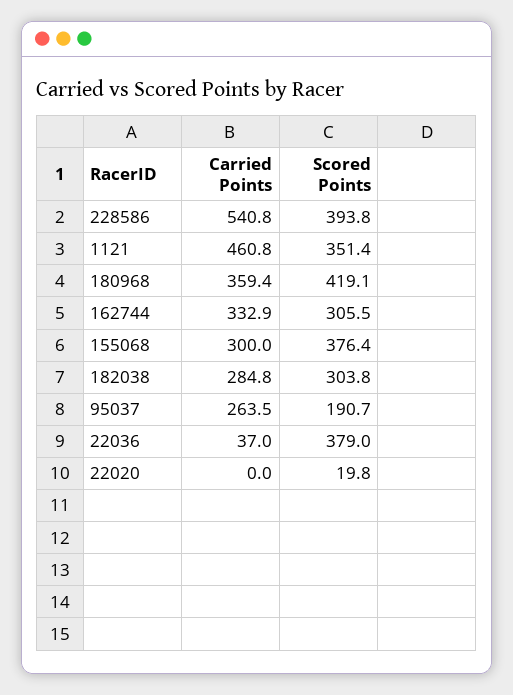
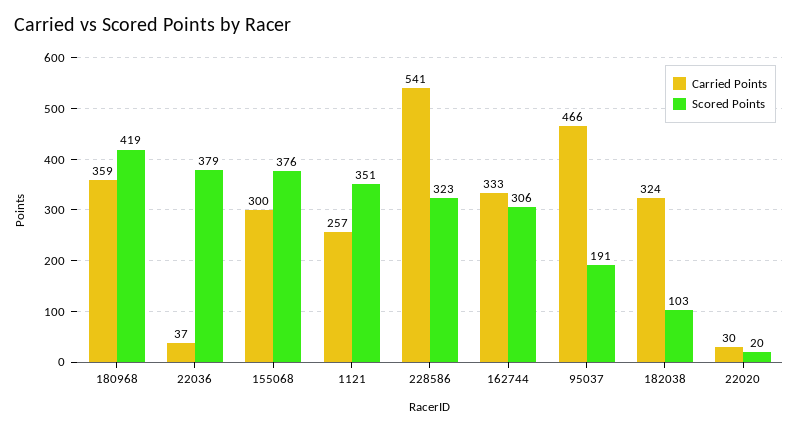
  {
    "Carried Points": {
      "228586": 540.8,
-     "1121": 460.8,
+     "1121": 257,
      "180968": 359.4,
      "162744": 332.9,
      "155068": 300,
-     "182038": 284.8,
+     "182038": 324,
-     "95037": 263.5,
+     "95037": 466,
      "22036": 37,
-     "22020": 0
+     "22020": 30
    },
    "Scored Points": {
-     "228586": 393.8,
+     "228586": 323,
      "1121": 351.4,
      "180968": 419.1,
      "162744": 305.5,
      "155068": 376.4,
-     "182038": 303.8,
+     "182038": 103,
      "95037": 190.7,
      "22036": 379,
      "22020": 19.8
    }
  }

